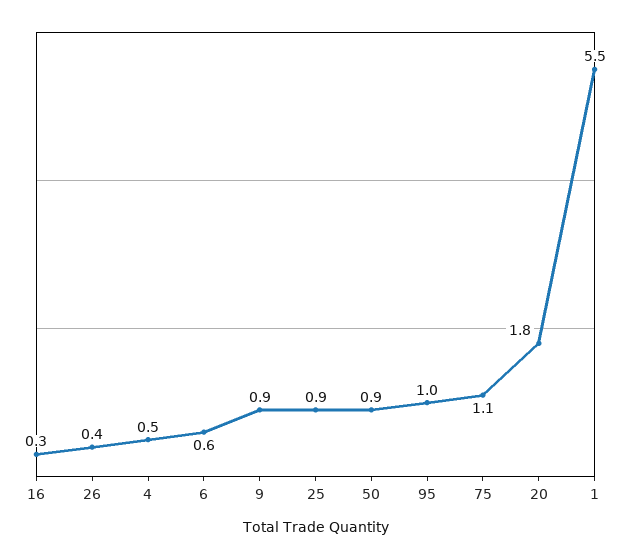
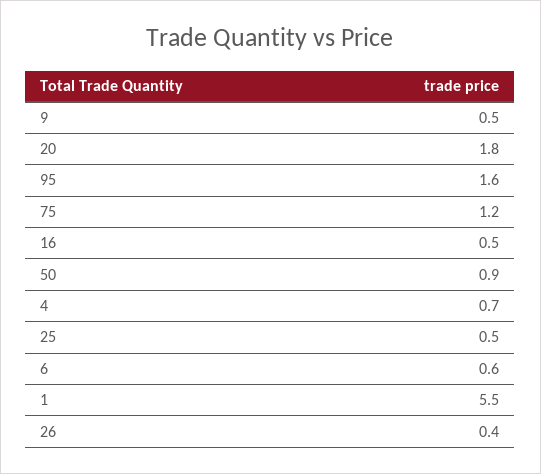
  {
-   "16": 0.3,
+   "16": 0.5,
    "26": 0.4,
-   "4": 0.5,
+   "4": 0.7,
    "6": 0.6,
-   "9": 0.9,
+   "9": 0.5,
-   "25": 0.9,
+   "25": 0.5,
    "50": 0.9,
-   "95": 1,
+   "95": 1.6,
-   "75": 1.1,
+   "75": 1.2,
    "20": 1.8,
    "1": 5.5
  }

